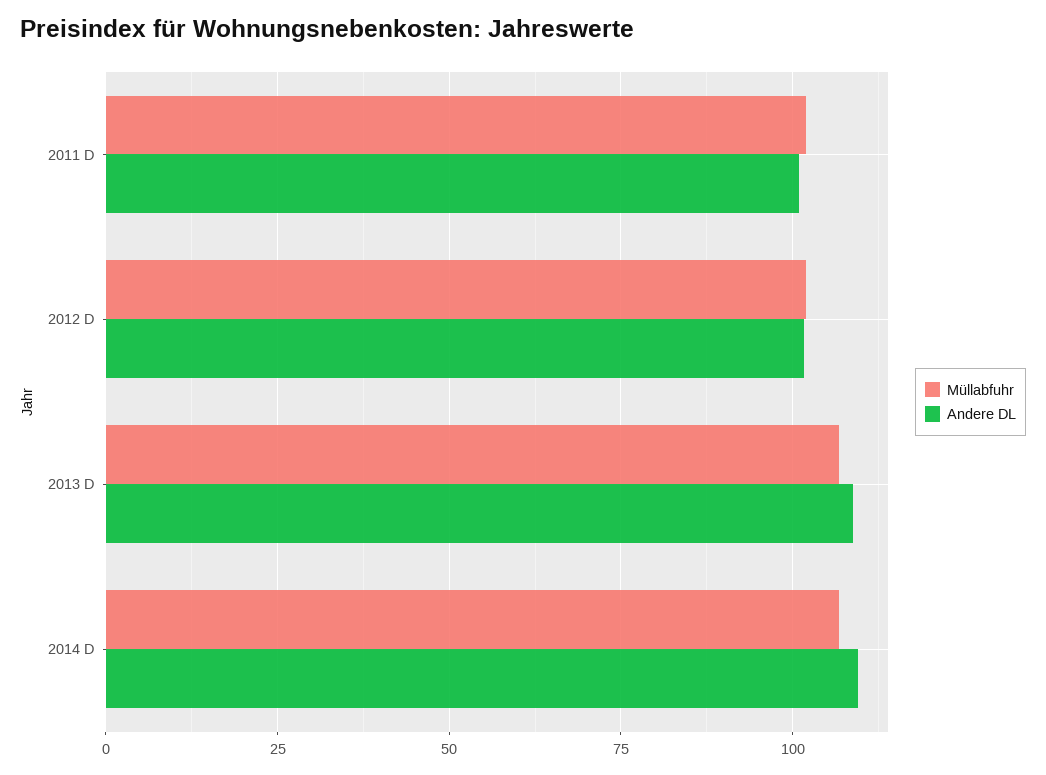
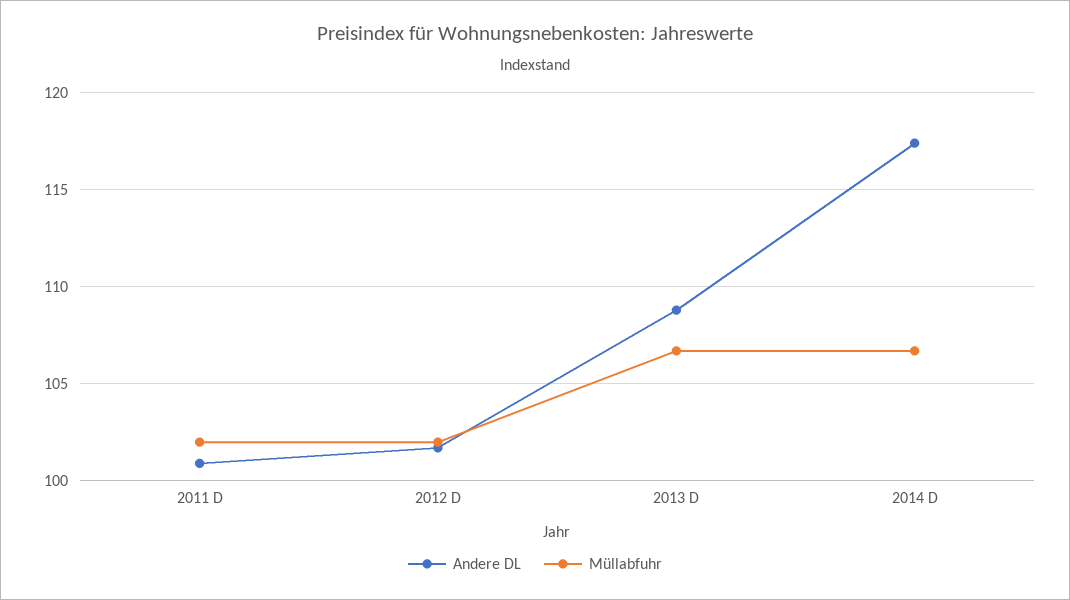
  {
    "Müllabfuhr": {
      "2011 D": 102,
      "2012 D": 102,
      "2013 D": 106.5,
      "2014 D": 106.5
    },
    "Andere DL": {
      "2011 D": 101,
      "2012 D": 101.5,
      "2013 D": 109,
-     "2014 D": 110
+     "2014 D": 117.5
    }
  }

